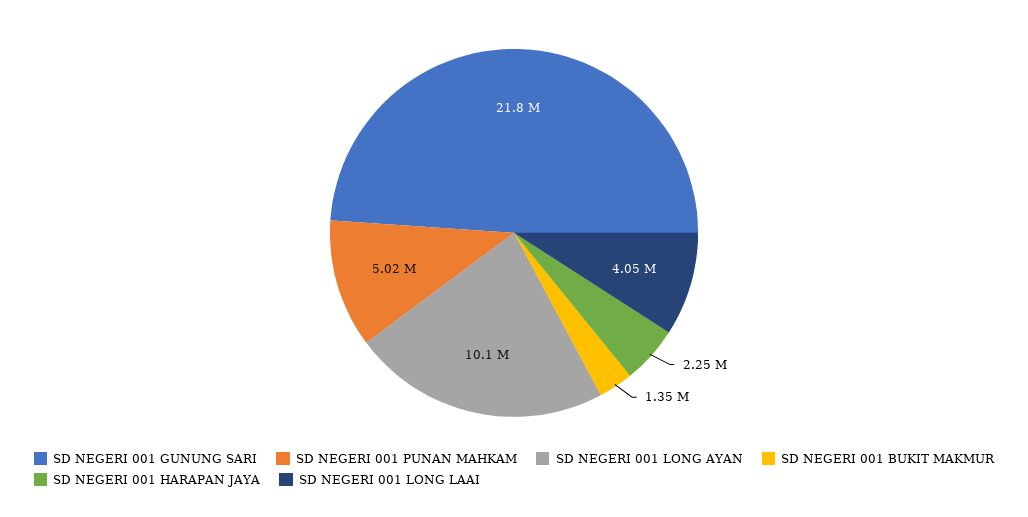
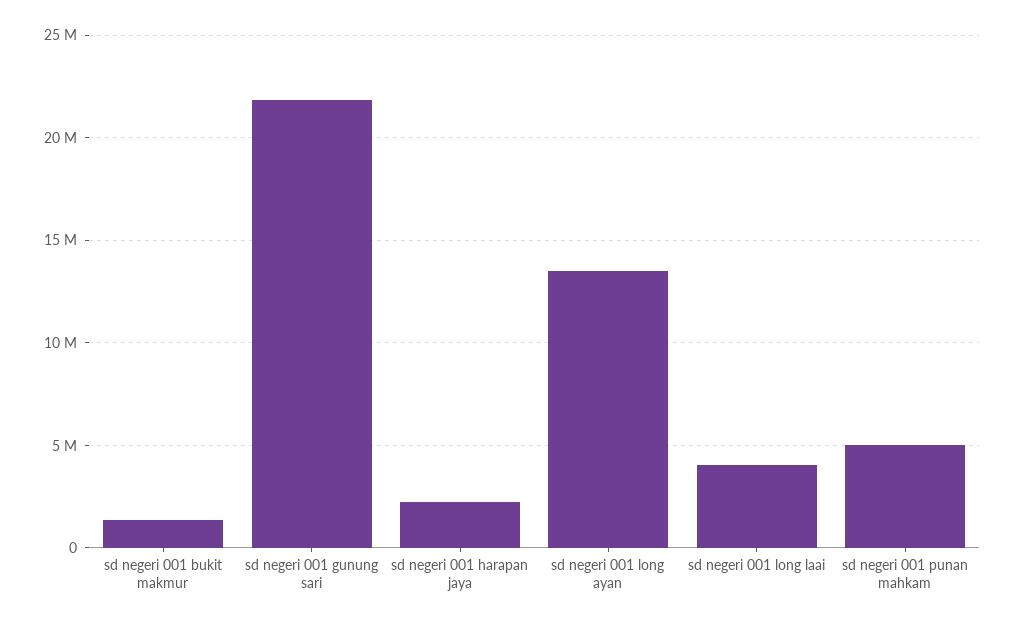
  {
    "SD NEGERI 001 GUNUNG SARI": 21800000,
    "SD NEGERI 001 PUNAN MAHKAM": 5020000,
-   "SD NEGERI 001 LONG AYAN": 10100000,
+   "SD NEGERI 001 LONG AYAN": 13500000,
    "SD NEGERI 001 BUKIT MAKMUR": 1350000,
    "SD NEGERI 001 HARAPAN JAYA": 2250000,
    "SD NEGERI 001 LONG LAAI": 4050000
  }

